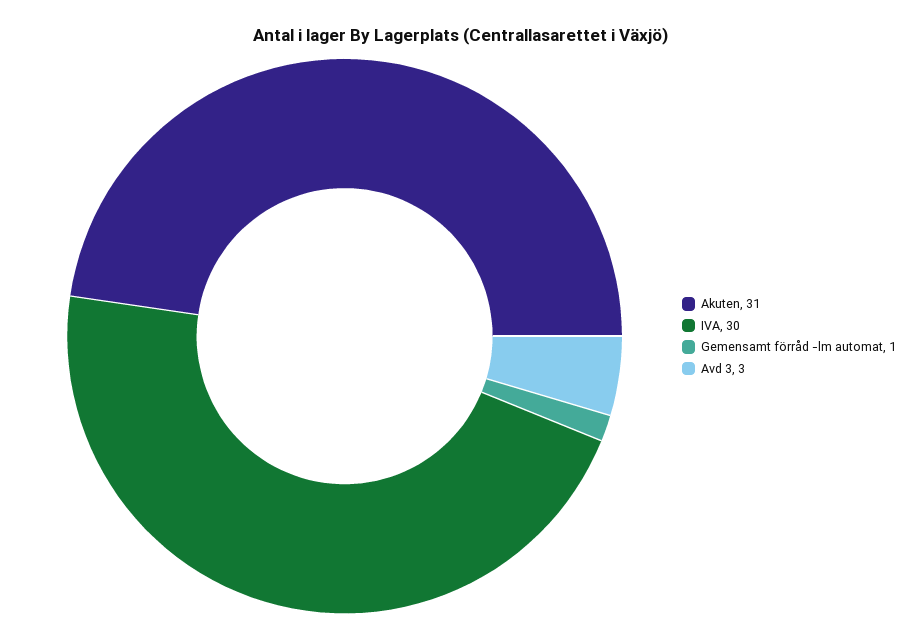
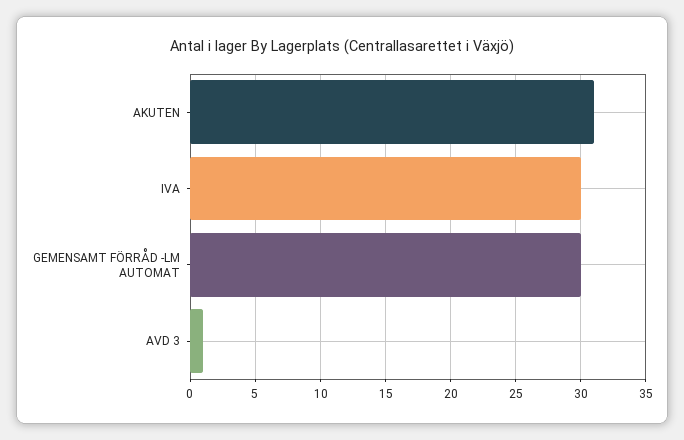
  {
    "Akuten": 31,
    "IVA": 30,
-   "Gemensamt förråd -lm automat": 1,
+   "Gemensamt förråd -lm automat": 30,
-   "Avd 3": 3
+   "Avd 3": 1
  }

